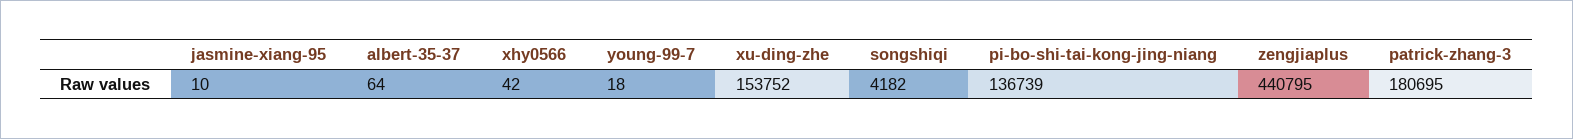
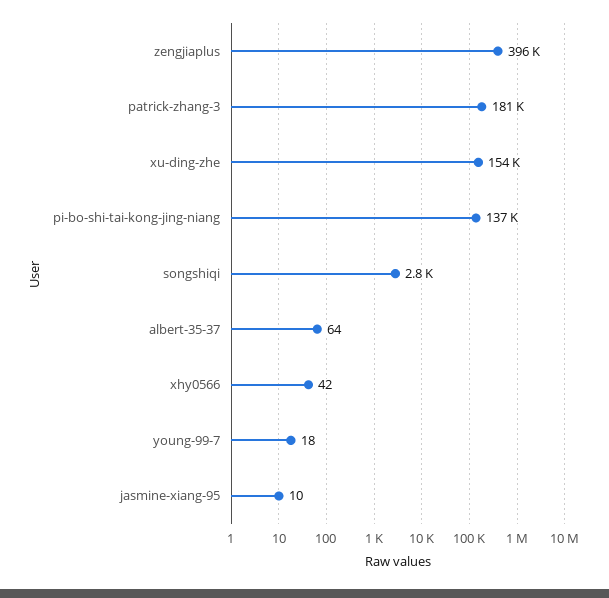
  {
    "jasmine-xiang-95": 10,
    "albert-35-37": 64,
    "xhy0566": 42,
    "young-99-7": 18,
    "xu-ding-zhe": 153752,
-   "songshiqi": 4182,
+   "songshiqi": 2800,
    "pi-bo-shi-tai-kong-jing-niang": 136739,
-   "zengjiaplus": 440795,
+   "zengjiaplus": 396000,
    "patrick-zhang-3": 180695
  }

